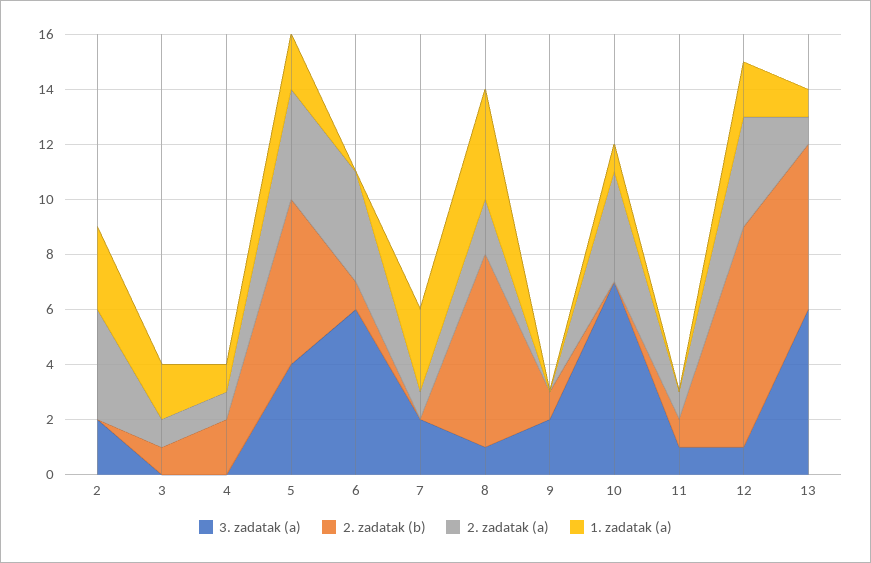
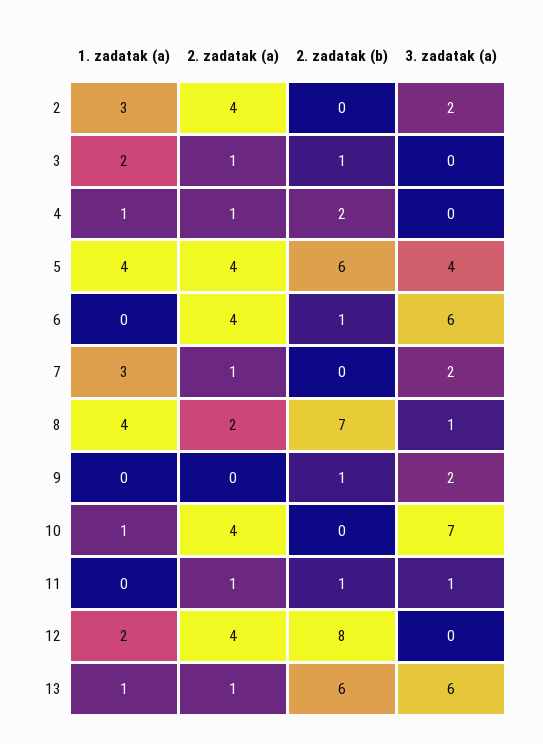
  {
    "3. zadatak (a)": {
      "2": 2,
      "3": 0,
      "4": 0,
      "5": 4,
      "6": 6,
      "7": 2,
      "8": 1,
      "9": 2,
      "10": 7,
      "11": 1,
-     "12": 1,
+     "12": 0,
      "13": 6
    },
    "2. zadatak (b)": {
      "2": 0,
      "3": 1,
      "4": 2,
      "5": 6,
      "6": 1,
      "7": 0,
      "8": 7,
      "9": 1,
      "10": 0,
      "11": 1,
      "12": 8,
      "13": 6
    },
    "2. zadatak (a)": {
      "2": 4,
      "3": 1,
      "4": 1,
      "5": 4,
      "6": 4,
      "7": 1,
      "8": 2,
      "9": 0,
      "10": 4,
      "11": 1,
      "12": 4,
      "13": 1
    },
    "1. zadatak (a)": {
      "2": 3,
      "3": 2,
      "4": 1,
-     "5": 2,
+     "5": 4,
      "6": 0,
      "7": 3,
      "8": 4,
      "9": 0,
      "10": 1,
      "11": 0,
      "12": 2,
      "13": 1
    }
  }

